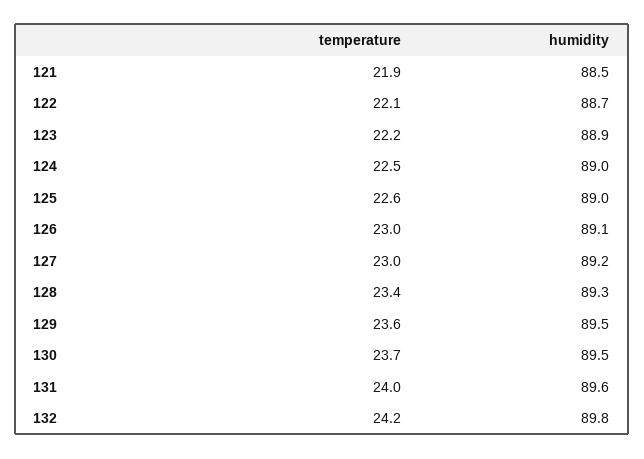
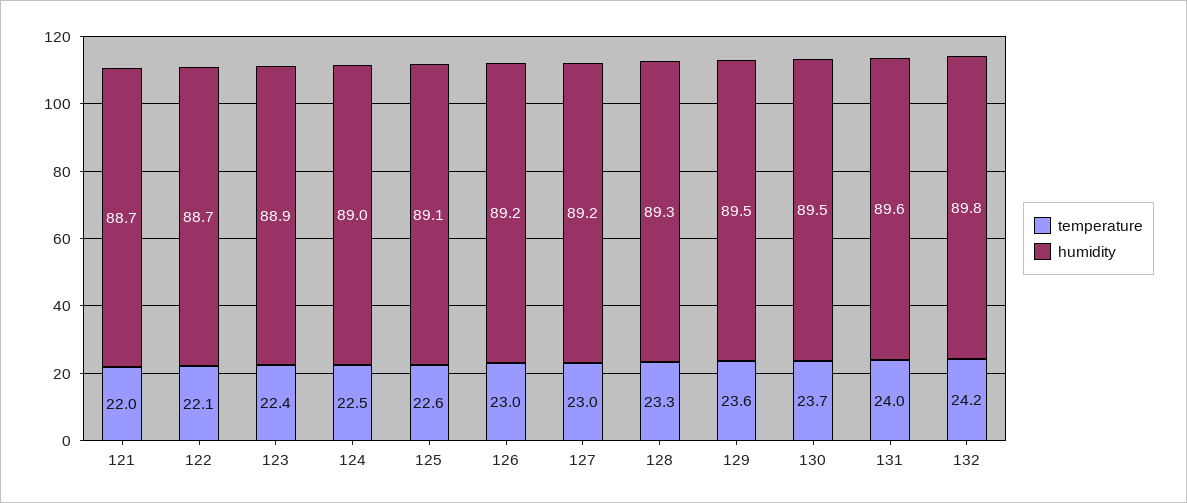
  {
    "temperature": {
-     "121": 21.9,
+     "121": 22,
      "122": 22.1,
-     "123": 22.2,
+     "123": 22.4,
      "124": 22.5,
      "125": 22.6,
      "126": 23,
      "127": 23,
-     "128": 23.4,
+     "128": 23.3,
      "129": 23.6,
      "130": 23.7,
      "131": 24,
      "132": 24.2
    },
    "humidity": {
-     "121": 88.5,
+     "121": 88.7,
      "122": 88.7,
      "123": 88.9,
      "124": 89,
-     "125": 89,
+     "125": 89.1,
-     "126": 89.1,
+     "126": 89.2,
      "127": 89.2,
      "128": 89.3,
      "129": 89.5,
      "130": 89.5,
      "131": 89.6,
      "132": 89.8
    }
  }

